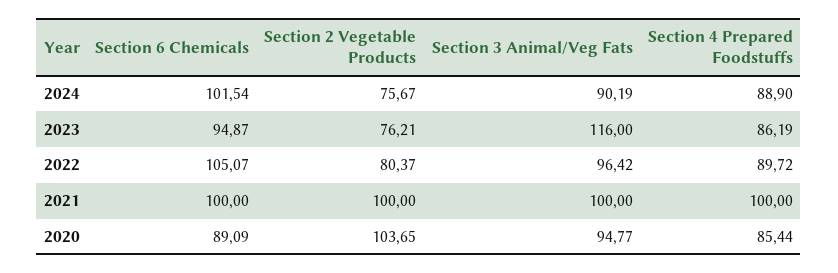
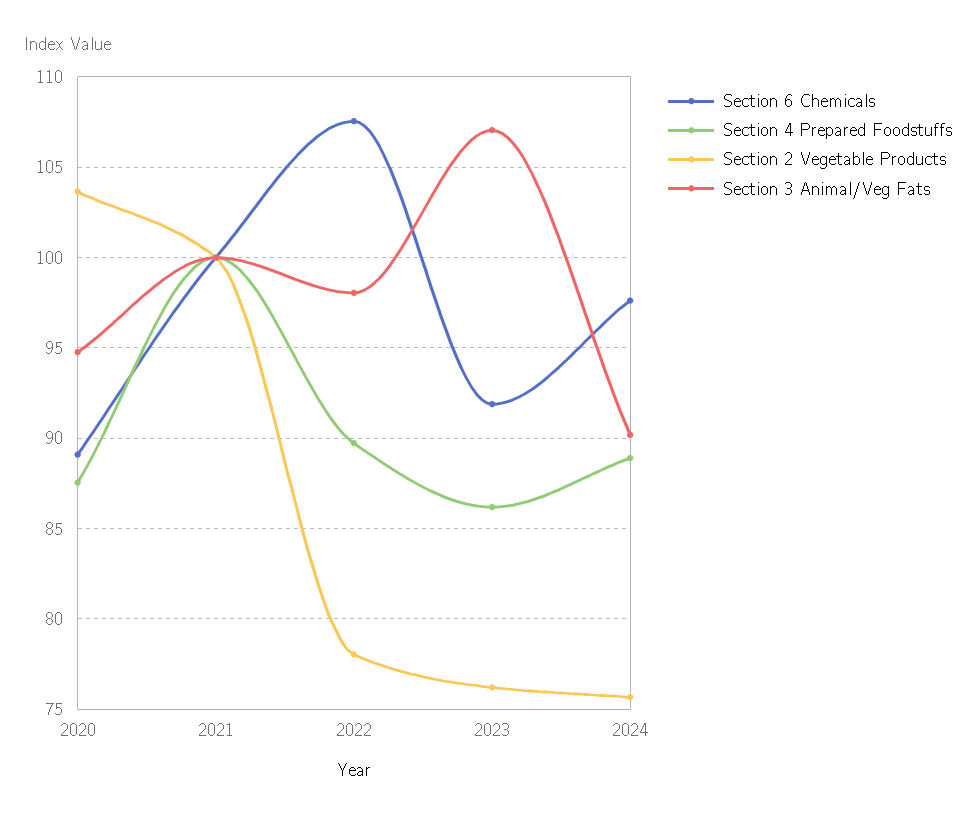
  {
    "Section 6 Chemicals": {
-     "2024": 101.54,
+     "2024": 97.5,
-     "2023": 94.87,
+     "2023": 92,
-     "2022": 105.07,
+     "2022": 107.5,
      "2021": 100,
      "2020": 89.09
    },
    "Section 2 Vegetable Products": {
      "2024": 75.67,
      "2023": 76.21,
-     "2022": 80.37,
+     "2022": 78,
      "2021": 100,
      "2020": 103.65
    },
    "Section 3 Animal/Veg Fats": {
      "2024": 90.19,
-     "2023": 116,
+     "2023": 107,
-     "2022": 96.42,
+     "2022": 98,
      "2021": 100,
      "2020": 94.77
    },
    "Section 4 Prepared Foodstuffs": {
      "2024": 88.9,
      "2023": 86.19,
      "2022": 89.72,
      "2021": 100,
-     "2020": 85.44
+     "2020": 87.5
    }
  }

